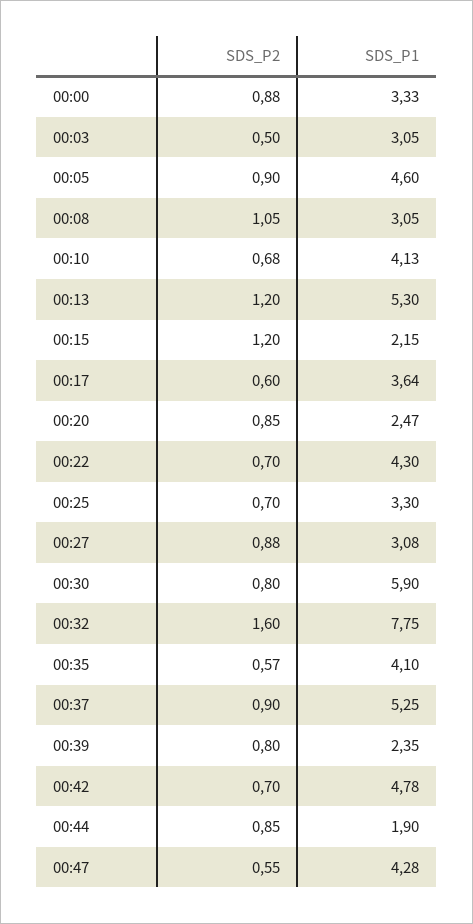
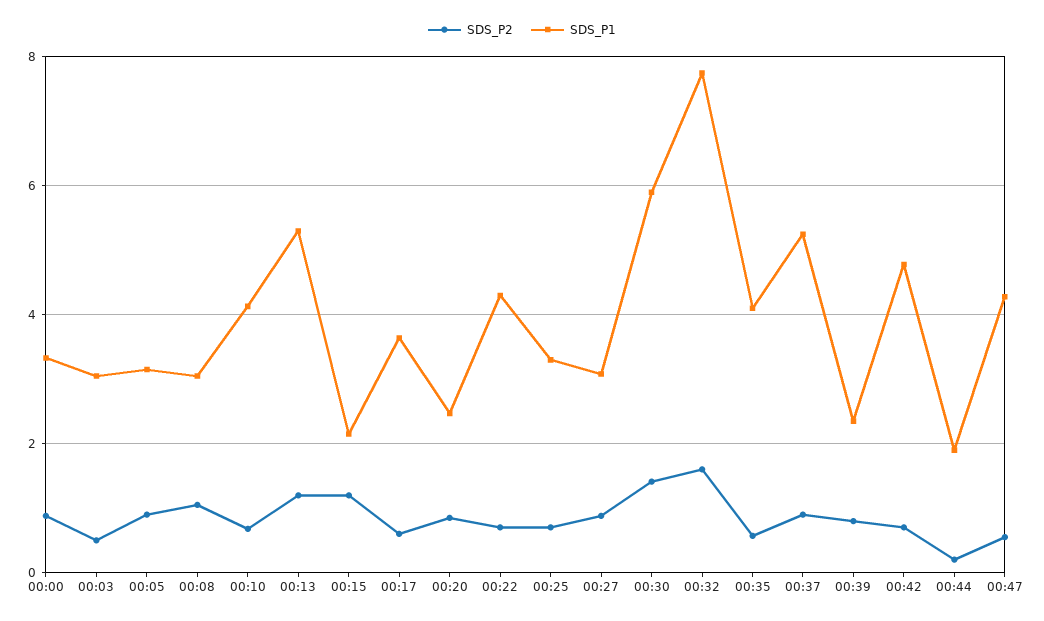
  {
    "SDS_P2": {
      "00:00": 0.88,
      "00:03": 0.5,
      "00:05": 0.9,
      "00:08": 1.05,
      "00:10": 0.68,
      "00:13": 1.2,
      "00:15": 1.2,
      "00:17": 0.6,
      "00:20": 0.85,
      "00:22": 0.7,
      "00:25": 0.7,
      "00:27": 0.88,
-     "00:30": 0.8,
+     "00:30": 1.4,
      "00:32": 1.6,
      "00:35": 0.57,
      "00:37": 0.9,
      "00:39": 0.8,
      "00:42": 0.7,
-     "00:44": 0.85,
+     "00:44": 0.2,
      "00:47": 0.55
    },
    "SDS_P1": {
      "00:00": 3.33,
      "00:03": 3.05,
-     "00:05": 4.6,
+     "00:05": 3.2,
      "00:08": 3.05,
      "00:10": 4.13,
      "00:13": 5.3,
      "00:15": 2.15,
      "00:17": 3.64,
      "00:20": 2.47,
      "00:22": 4.3,
      "00:25": 3.3,
      "00:27": 3.08,
      "00:30": 5.9,
      "00:32": 7.75,
      "00:35": 4.1,
      "00:37": 5.25,
      "00:39": 2.35,
      "00:42": 4.78,
      "00:44": 1.9,
      "00:47": 4.28
    }
  }

